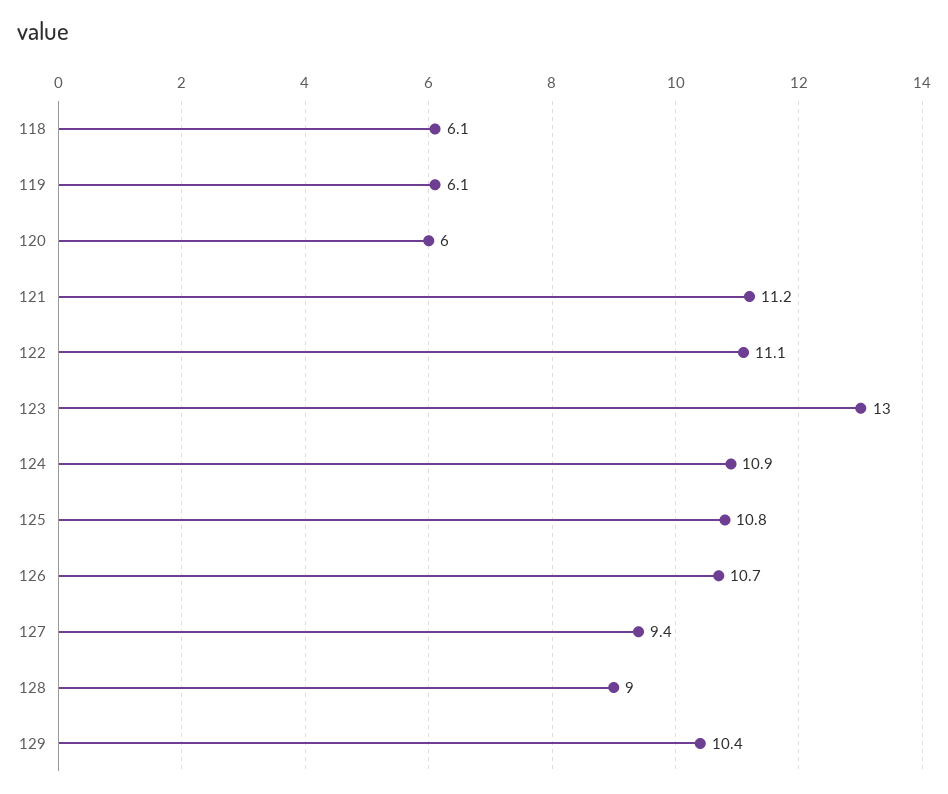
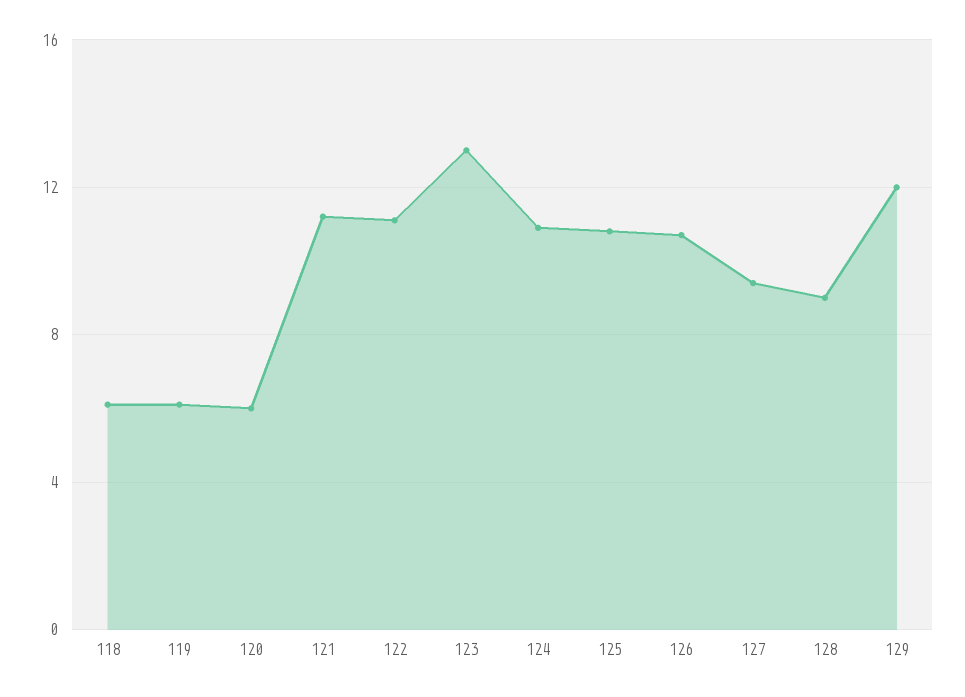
  {
    "118": 6.1,
    "119": 6.1,
    "120": 6,
    "121": 11.2,
    "122": 11.1,
    "123": 13,
    "124": 10.9,
    "125": 10.8,
    "126": 10.7,
    "127": 9.4,
    "128": 9,
-   "129": 10.4
+   "129": 12
  }

